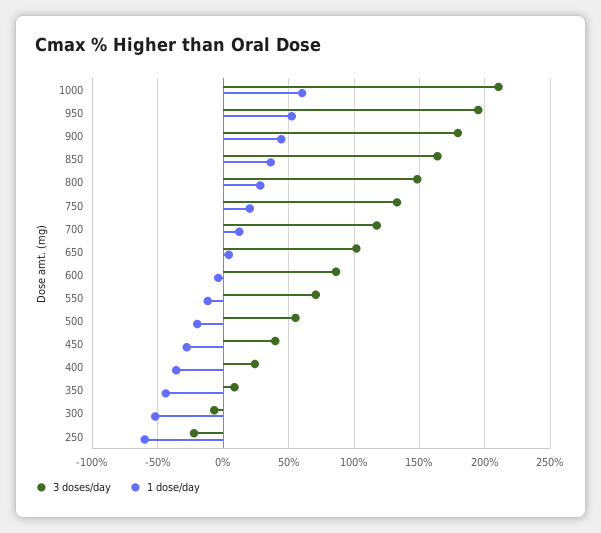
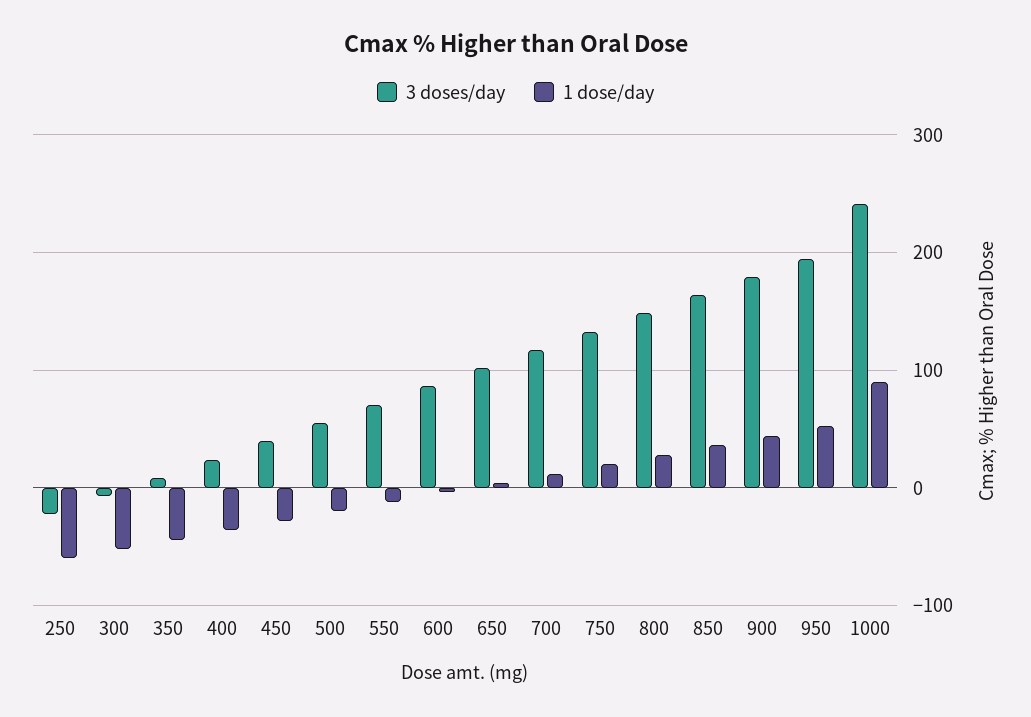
  {
    "3 doses/day": {
-     "1000": 210,
+     "1000": 240,
      "950": 195,
      "900": 180,
      "850": 165,
      "800": 150,
      "750": 135,
      "700": 115,
      "650": 100,
      "600": 85,
      "550": 70,
      "500": 55,
      "450": 40,
      "400": 25,
      "350": 10,
      "300": -5,
      "250": -20
    },
    "1 dose/day": {
-     "1000": 60,
+     "1000": 90,
      "950": 50,
      "900": 45,
      "850": 35,
      "800": 30,
      "750": 20,
      "700": 10,
      "650": 5,
      "600": -5,
      "550": -10,
      "500": -20,
      "450": -30,
      "400": -35,
      "350": -45,
      "300": -50,
      "250": -60
    }
  }

